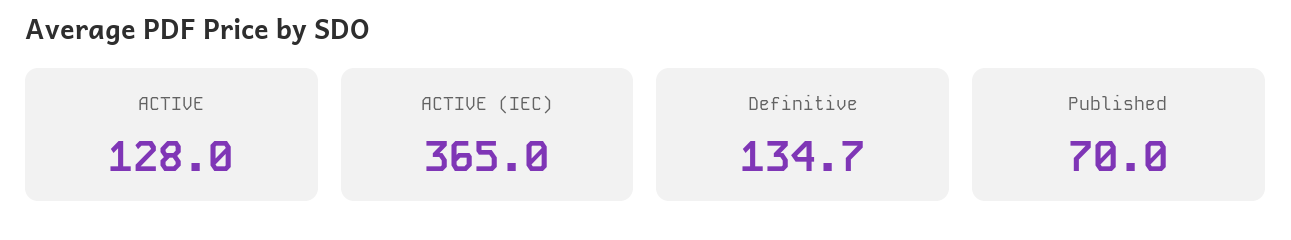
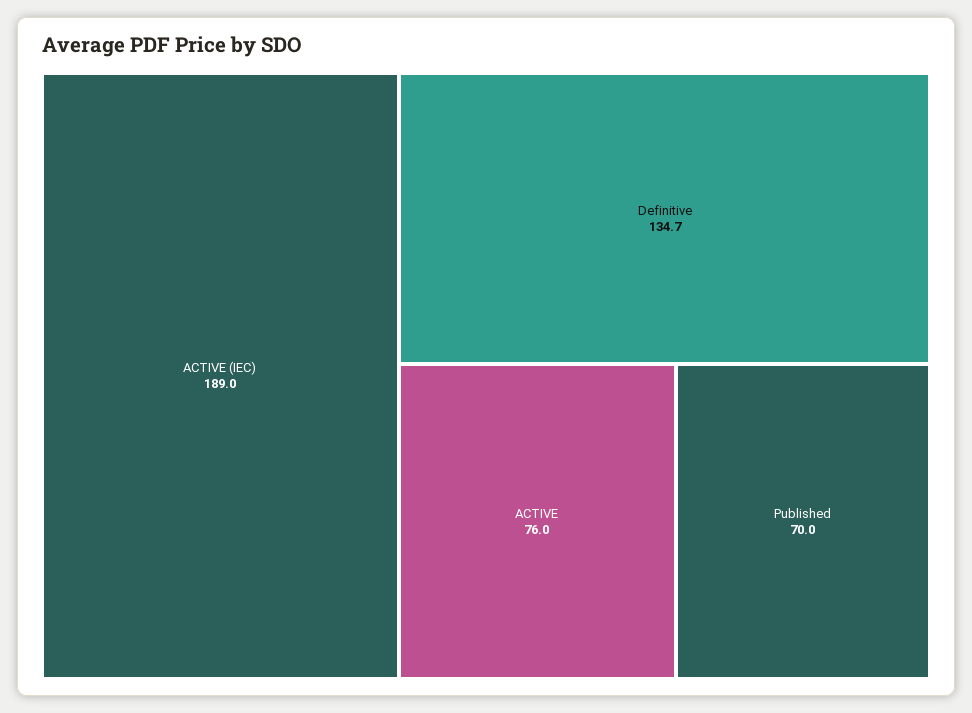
  {
-   "ACTIVE": 128,
+   "ACTIVE": 76,
-   "ACTIVE (IEC)": 365,
+   "ACTIVE (IEC)": 189,
    "Definitive": 134.7,
    "Published": 70
  }

